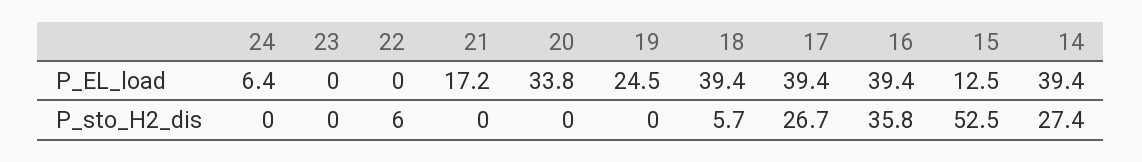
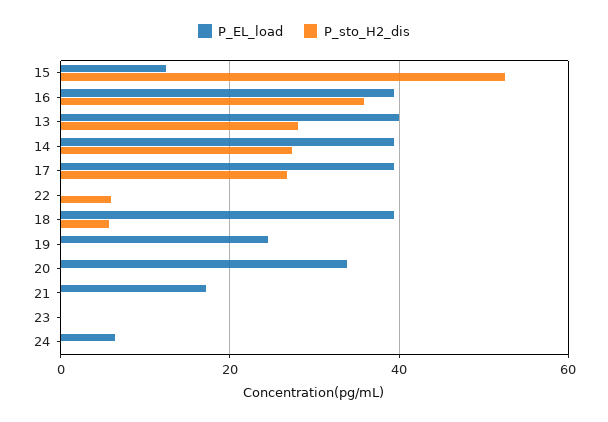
  {
    "P_EL_load": {
      "24": 6.4,
      "23": 0,
      "22": 0,
      "21": 17.2,
      "20": 33.8,
      "19": 24.5,
      "18": 39.4,
      "17": 39.4,
      "16": 39.4,
      "15": 12.5,
-     "14": 39.4
+     "14": 39.4,
+     "13": 40
    },
    "P_sto_H2_dis": {
      "24": 0,
      "23": 0,
      "22": 6,
      "21": 0,
      "20": 0,
      "19": 0,
      "18": 5.7,
      "17": 26.7,
      "16": 35.8,
      "15": 52.5,
-     "14": 27.4
+     "14": 27.4,
+     "13": 28
    }
  }

